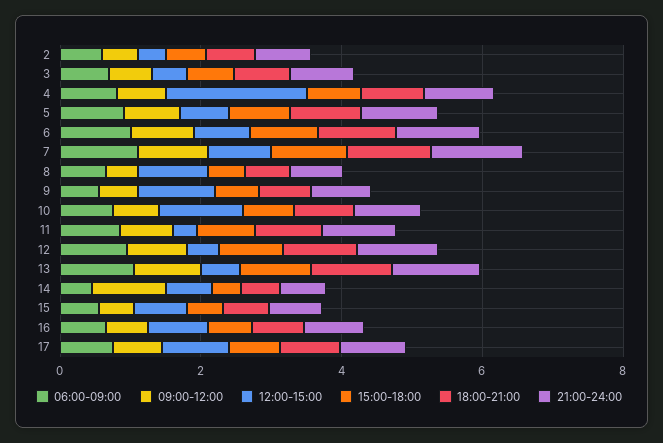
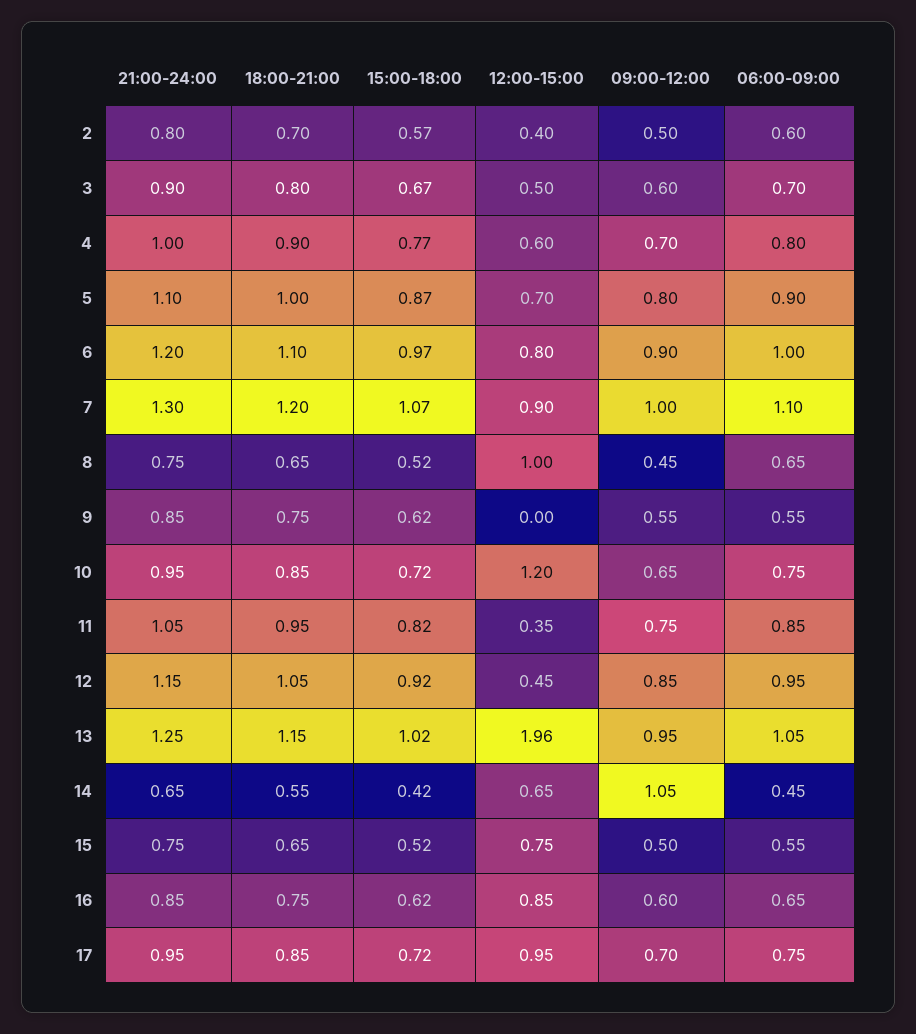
  {
    "06:00-09:00": {
      "2": 0.6,
      "3": 0.7,
      "4": 0.8,
      "5": 0.9,
      "6": 1,
      "7": 1.1,
      "8": 0.65,
      "9": 0.55,
      "10": 0.75,
      "11": 0.85,
      "12": 0.95,
      "13": 1.05,
      "14": 0.45,
      "15": 0.55,
      "16": 0.65,
      "17": 0.75
    },
    "09:00-12:00": {
      "2": 0.5,
      "3": 0.6,
      "4": 0.7,
      "5": 0.8,
      "6": 0.9,
      "7": 1,
      "8": 0.45,
      "9": 0.55,
      "10": 0.65,
      "11": 0.75,
      "12": 0.85,
      "13": 0.95,
      "14": 1.05,
      "15": 0.5,
      "16": 0.6,
      "17": 0.7
    },
    "12:00-15:00": {
      "2": 0.4,
      "3": 0.5,
-     "4": 2,
+     "4": 0.6,
      "5": 0.7,
      "6": 0.8,
      "7": 0.9,
      "8": 1,
-     "9": 1,
+     "9": 0,
      "10": 1.2,
      "11": 0.35,
      "12": 0.45,
-     "13": 0.5,
+     "13": 1.96,
      "14": 0.65,
      "15": 0.75,
      "16": 0.85,
      "17": 0.95
    },
    "15:00-18:00": {
      "2": 0.57,
      "3": 0.67,
      "4": 0.77,
      "5": 0.87,
      "6": 0.97,
      "7": 1.07,
      "8": 0.52,
      "9": 0.62,
      "10": 0.72,
      "11": 0.82,
      "12": 0.92,
      "13": 1.02,
      "14": 0.42,
      "15": 0.52,
      "16": 0.62,
      "17": 0.72
    },
    "18:00-21:00": {
      "2": 0.7,
      "3": 0.8,
      "4": 0.9,
      "5": 1,
      "6": 1.1,
      "7": 1.2,
      "8": 0.65,
      "9": 0.75,
      "10": 0.85,
      "11": 0.95,
      "12": 1.05,
      "13": 1.15,
      "14": 0.55,
      "15": 0.65,
      "16": 0.75,
      "17": 0.85
    },
    "21:00-24:00": {
      "2": 0.8,
      "3": 0.9,
      "4": 1,
      "5": 1.1,
      "6": 1.2,
      "7": 1.3,
      "8": 0.75,
      "9": 0.85,
      "10": 0.95,
      "11": 1.05,
      "12": 1.15,
      "13": 1.25,
      "14": 0.65,
      "15": 0.75,
      "16": 0.85,
      "17": 0.95
    }
  }

